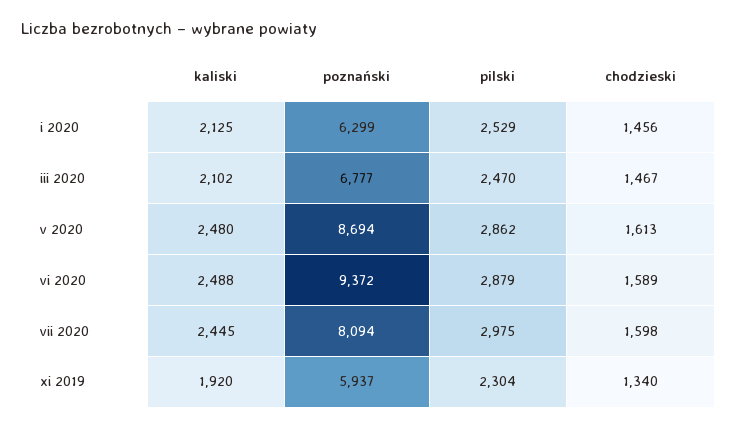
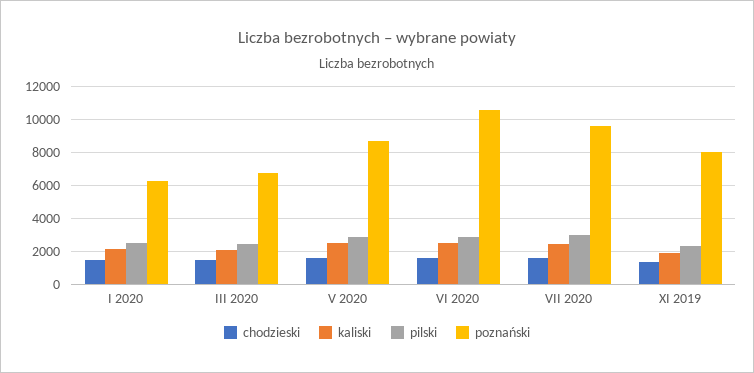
  {
    "kaliski": {
      "i 2020": 2125,
      "iii 2020": 2102,
      "v 2020": 2480,
      "vi 2020": 2488,
      "vii 2020": 2445,
      "xi 2019": 1920
    },
    "poznański": {
      "i 2020": 6299,
      "iii 2020": 6777,
      "v 2020": 8694,
-     "vi 2020": 9372,
+     "vi 2020": 10500,
-     "vii 2020": 8094,
+     "vii 2020": 9500,
-     "xi 2019": 5937
+     "xi 2019": 8000
    },
    "pilski": {
      "i 2020": 2529,
      "iii 2020": 2470,
      "v 2020": 2862,
      "vi 2020": 2879,
      "vii 2020": 2975,
      "xi 2019": 2304
    },
    "chodzieski": {
      "i 2020": 1456,
      "iii 2020": 1467,
      "v 2020": 1613,
      "vi 2020": 1589,
      "vii 2020": 1598,
      "xi 2019": 1340
    }
  }

